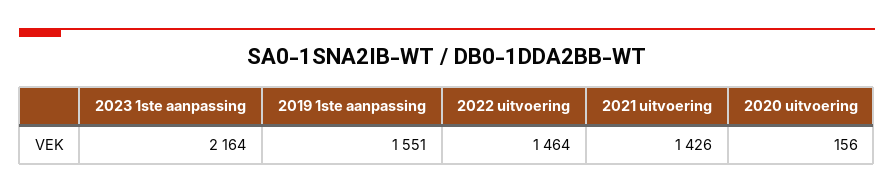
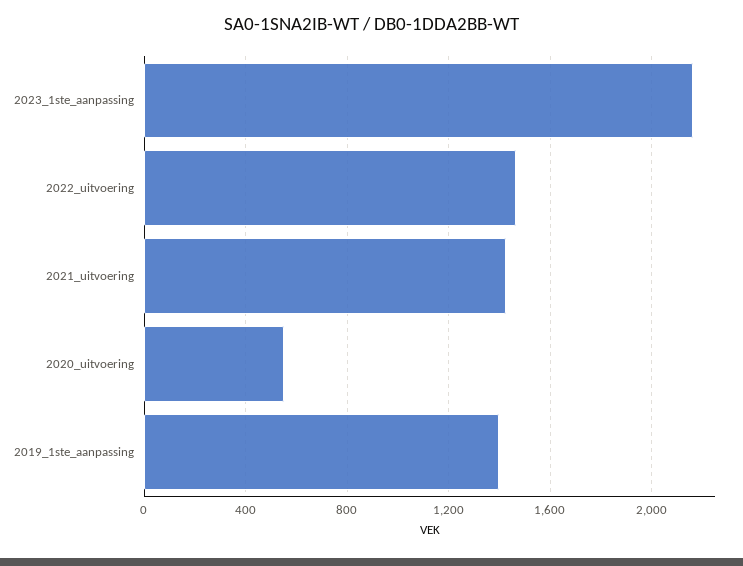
  {
    "2023 1ste aanpassing": 2164,
-   "2019 1ste aanpassing": 1551,
+   "2019 1ste aanpassing": 1400,
    "2022 uitvoering": 1464,
    "2021 uitvoering": 1426,
-   "2020 uitvoering": 156
+   "2020 uitvoering": 550
  }

